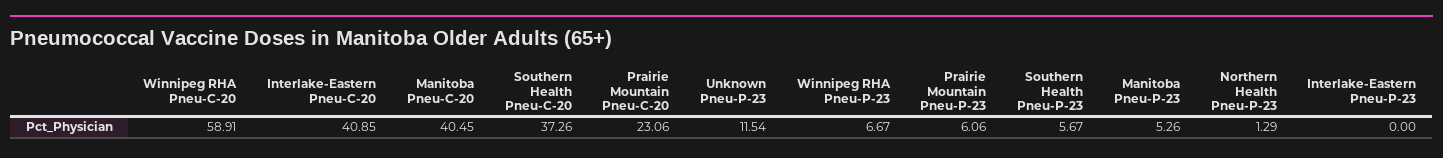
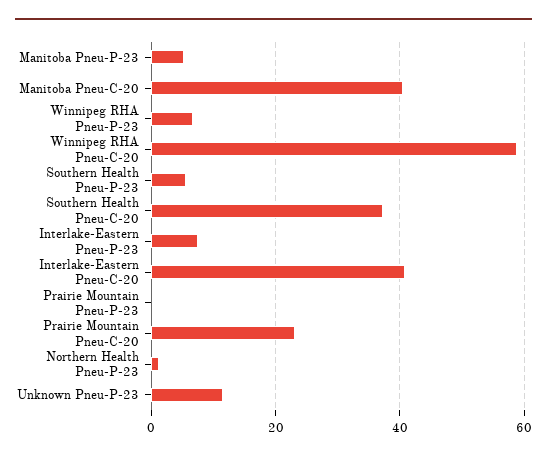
  {
    "Winnipeg RHA Pneu-C-20": 58.91,
    "Interlake-Eastern Pneu-C-20": 40.85,
    "Manitoba Pneu-C-20": 40.45,
    "Southern Health Pneu-C-20": 37.26,
    "Prairie Mountain Pneu-C-20": 23.06,
    "Unknown Pneu-P-23": 11.54,
    "Winnipeg RHA Pneu-P-23": 6.67,
-   "Prairie Mountain Pneu-P-23": 6.06,
+   "Prairie Mountain Pneu-P-23": 0,
    "Southern Health Pneu-P-23": 5.67,
    "Manitoba Pneu-P-23": 5.26,
    "Northern Health Pneu-P-23": 1.29,
-   "Interlake-Eastern Pneu-P-23": 0
+   "Interlake-Eastern Pneu-P-23": 8
  }

